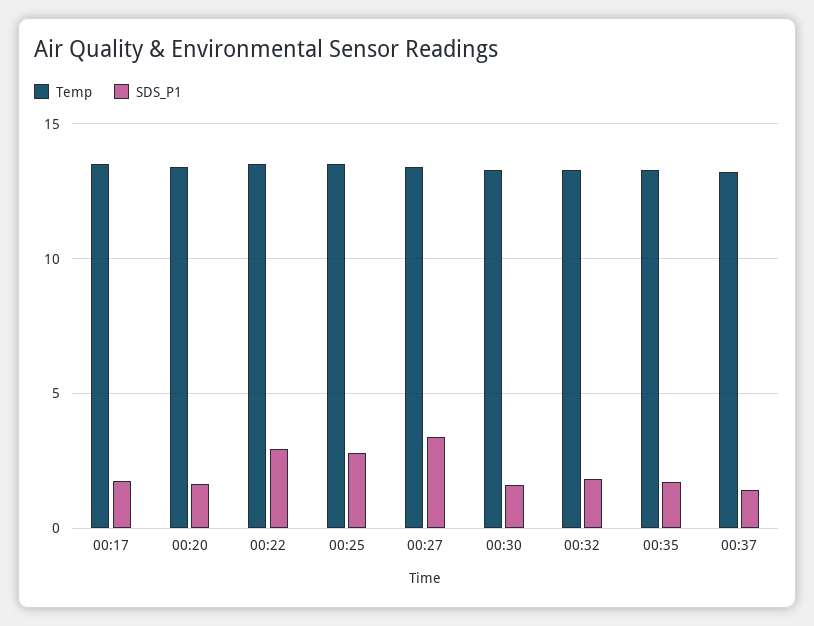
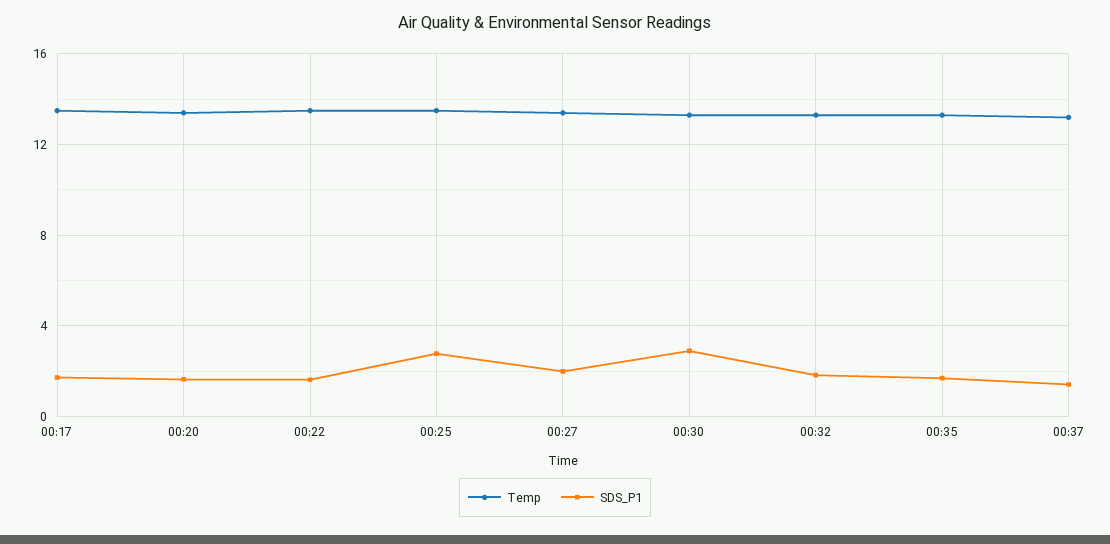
  {
    "Temp": {
      "00:17": 13.5,
      "00:20": 13.5,
      "00:22": 13.5,
      "00:25": 13.5,
      "00:27": 13.5,
      "00:30": 13.5,
      "00:32": 13.5,
      "00:35": 13.5,
      "00:37": 13
    },
    "SDS_P1": {
      "00:17": 1.5,
      "00:20": 1.5,
-     "00:22": 3,
+     "00:22": 1.5,
      "00:25": 3,
-     "00:27": 3.5,
+     "00:27": 2,
-     "00:30": 1.5,
+     "00:30": 3,
      "00:32": 2,
      "00:35": 1.5,
      "00:37": 1.5
    }
  }

